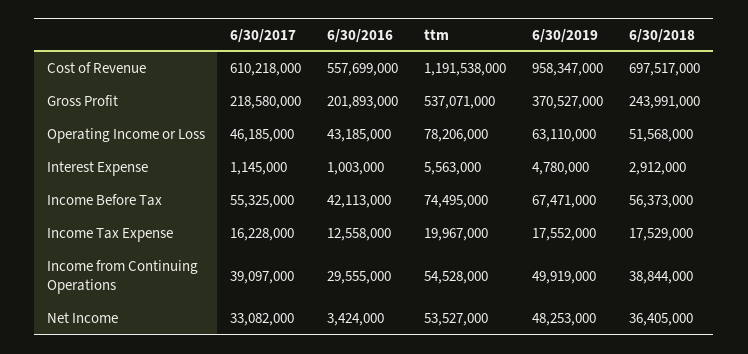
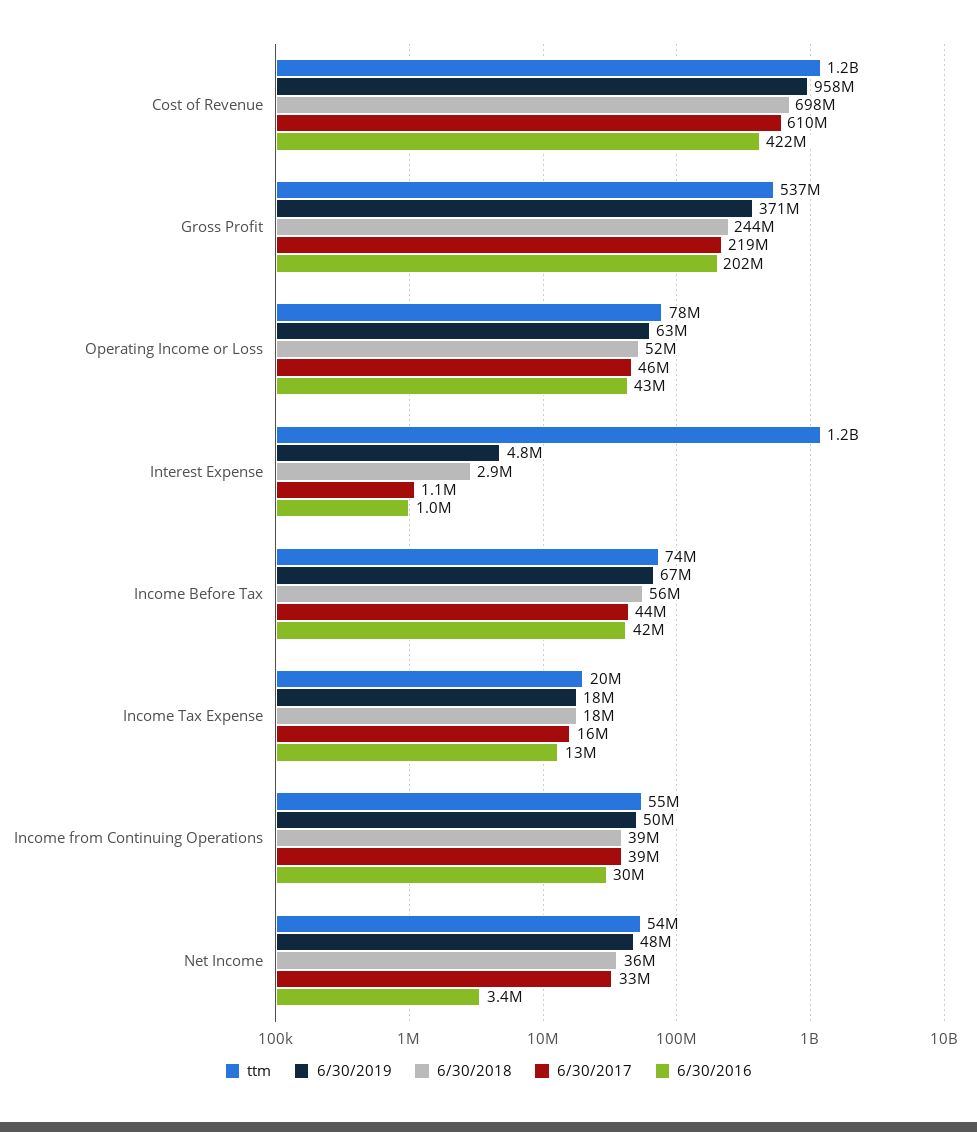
  {
    "6/30/2017": {
      "Cost of Revenue": 610218000,
      "Gross Profit": 218580000,
      "Operating Income or Loss": 46185000,
      "Interest Expense": 1145000,
-     "Income Before Tax": 55325000,
+     "Income Before Tax": 44000000,
      "Income Tax Expense": 16228000,
      "Income from Continuing Operations": 39097000,
      "Net Income": 33082000
    },
    "6/30/2016": {
-     "Cost of Revenue": 557699000,
+     "Cost of Revenue": 422000000,
      "Gross Profit": 201893000,
      "Operating Income or Loss": 43185000,
      "Interest Expense": 1003000,
      "Income Before Tax": 42113000,
      "Income Tax Expense": 12558000,
      "Income from Continuing Operations": 29555000,
      "Net Income": 3424000
    },
    "ttm": {
      "Cost of Revenue": 1191538000,
      "Gross Profit": 537071000,
      "Operating Income or Loss": 78206000,
-     "Interest Expense": 5563000,
+     "Interest Expense": 1200000000,
      "Income Before Tax": 74495000,
      "Income Tax Expense": 19967000,
      "Income from Continuing Operations": 54528000,
      "Net Income": 53527000
    },
    "6/30/2019": {
      "Cost of Revenue": 958347000,
      "Gross Profit": 370527000,
      "Operating Income or Loss": 63110000,
      "Interest Expense": 4780000,
      "Income Before Tax": 67471000,
      "Income Tax Expense": 17552000,
      "Income from Continuing Operations": 49919000,
      "Net Income": 48253000
    },
    "6/30/2018": {
      "Cost of Revenue": 697517000,
      "Gross Profit": 243991000,
      "Operating Income or Loss": 51568000,
      "Interest Expense": 2912000,
      "Income Before Tax": 56373000,
      "Income Tax Expense": 17529000,
      "Income from Continuing Operations": 38844000,
      "Net Income": 36405000
    }
  }

